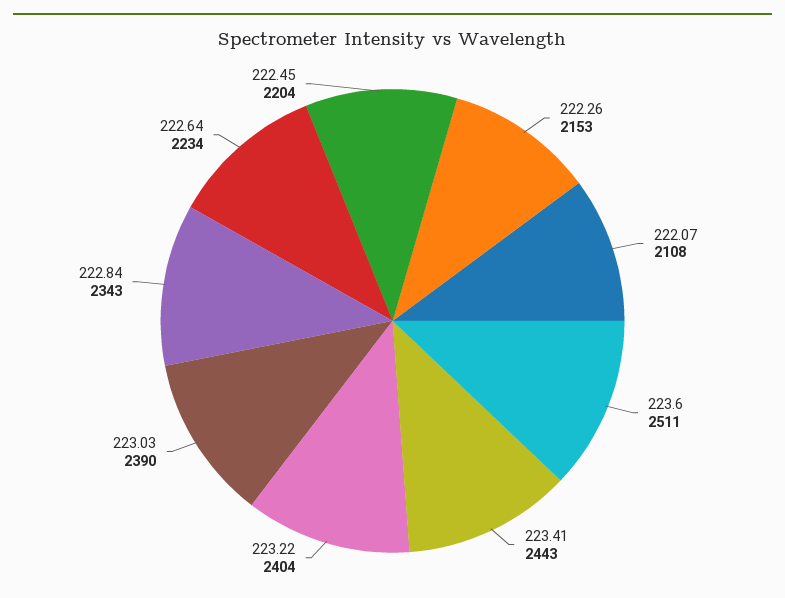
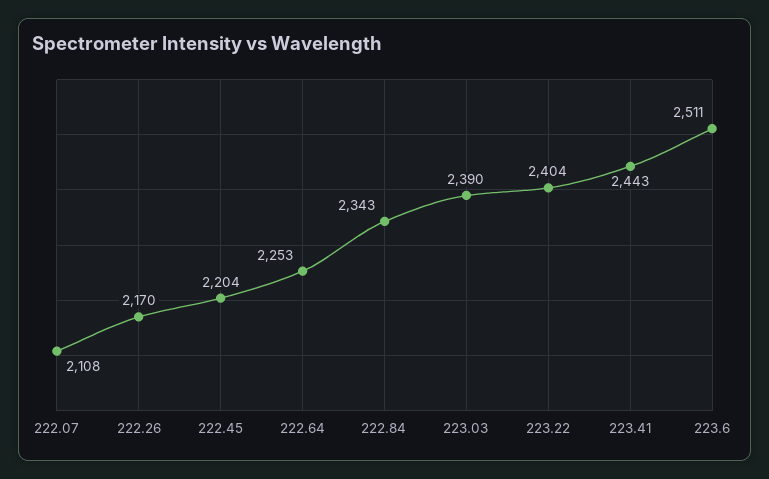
  {
-   "222.26": 2153,
+   "222.26": 2170,
    "222.07": 2108,
    "223.6": 2511,
    "223.41": 2443,
    "223.22": 2404,
    "223.03": 2390,
    "222.84": 2343,
-   "222.64": 2234,
+   "222.64": 2253,
    "222.45": 2204
  }

